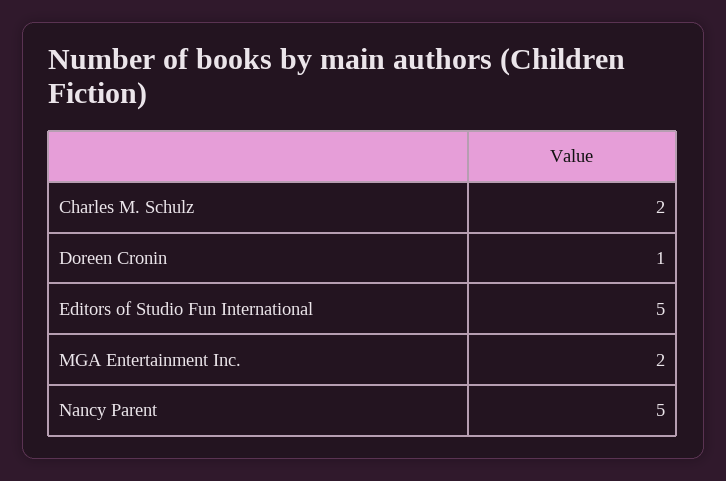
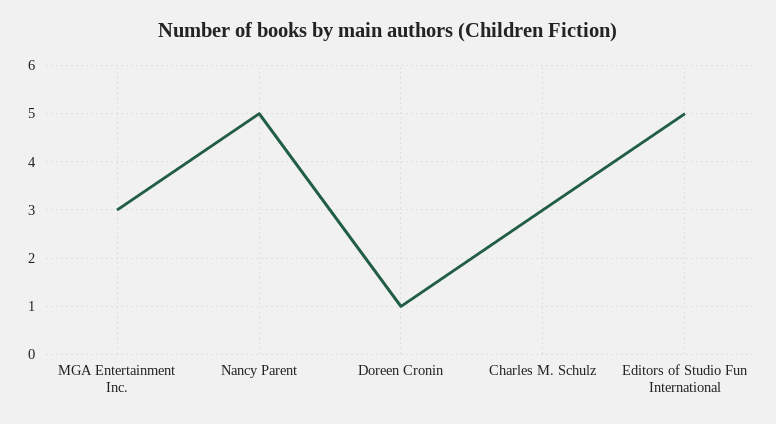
  {
-   "Charles M. Schulz": 2,
+   "Charles M. Schulz": 3,
    "Doreen Cronin": 1,
    "Editors of Studio Fun International": 5,
-   "MGA Entertainment Inc.": 2,
+   "MGA Entertainment Inc.": 3,
    "Nancy Parent": 5
  }

